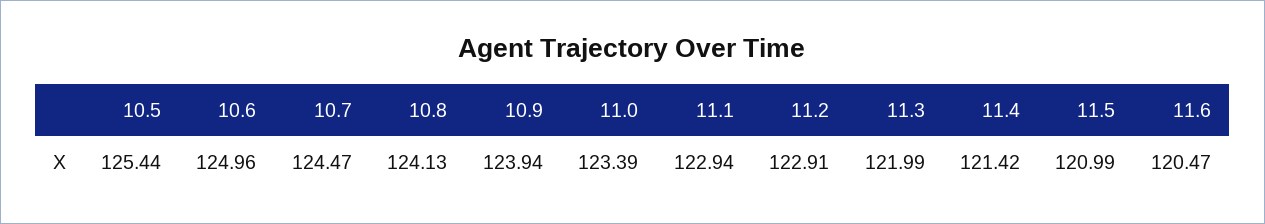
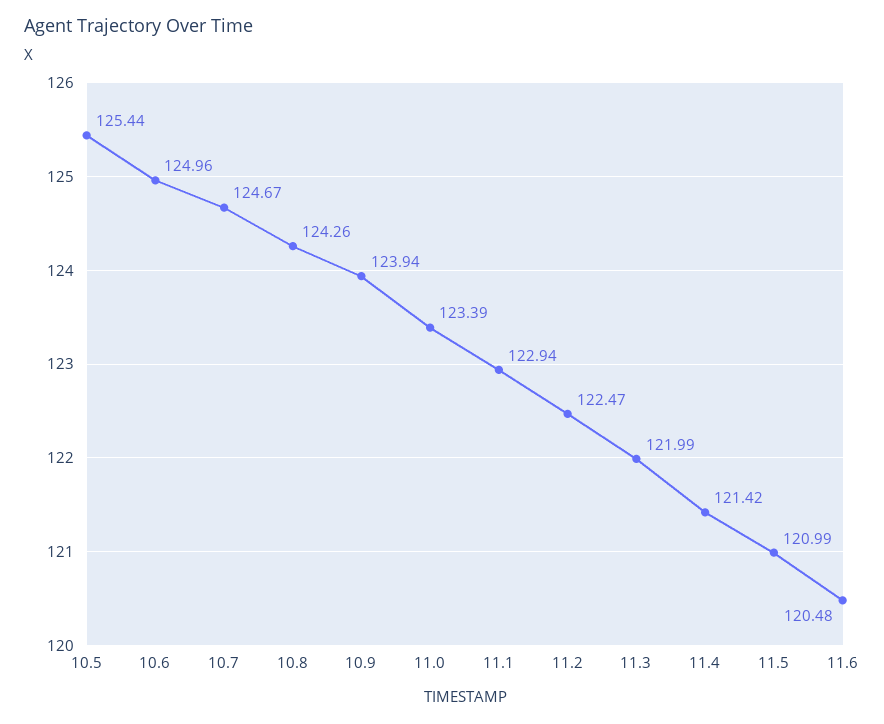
  {
    "10.5": 125.44,
    "10.6": 124.96,
-   "10.7": 124.47,
+   "10.7": 124.67,
-   "10.8": 124.13,
+   "10.8": 124.26,
    "10.9": 123.94,
    "11.0": 123.39,
    "11.1": 122.94,
-   "11.2": 122.91,
+   "11.2": 122.47,
    "11.3": 121.99,
    "11.4": 121.42,
    "11.5": 120.99,
-   "11.6": 120.47
+   "11.6": 120.48
  }

